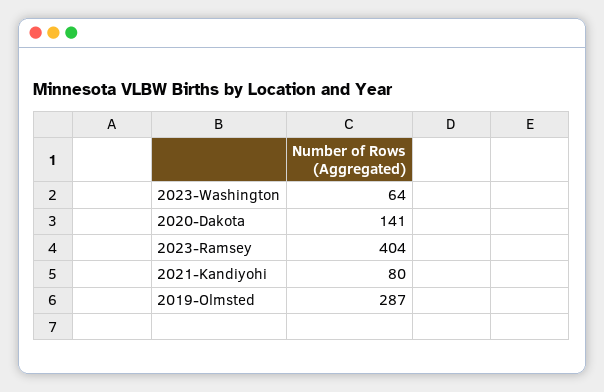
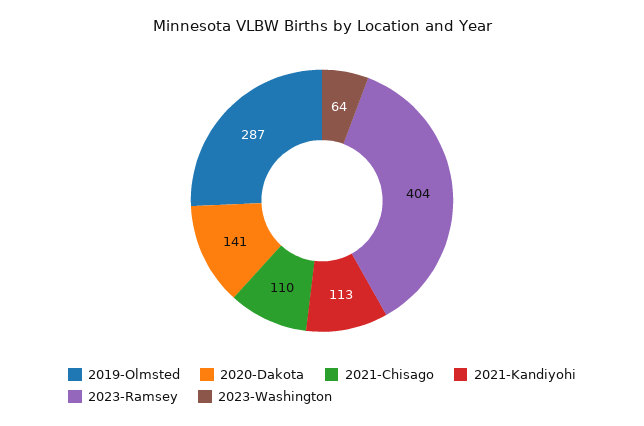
  {
    "2023-Washington": 64,
    "2020-Dakota": 141,
    "2023-Ramsey": 404,
-   "2021-Kandiyohi": 80,
+   "2021-Kandiyohi": 113,
-   "2019-Olmsted": 287
+   "2019-Olmsted": 287,
+   "2021-Chisago": 110
  }

